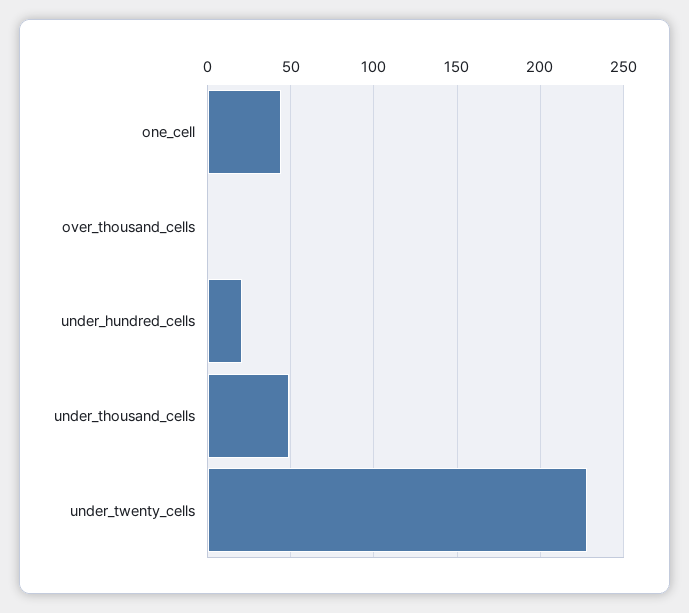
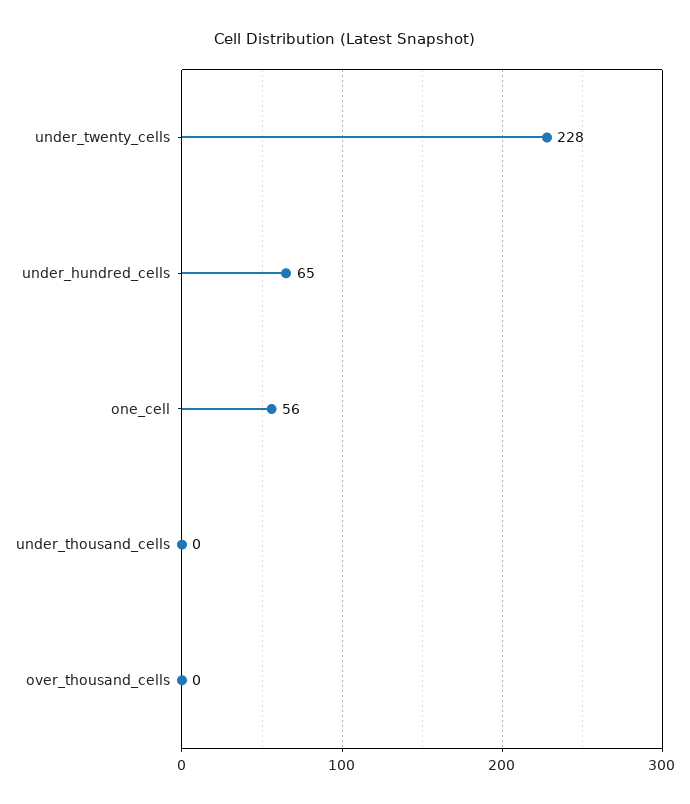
  {
-   "one_cell": 45,
+   "one_cell": 56,
    "over_thousand_cells": 0,
-   "under_hundred_cells": 20,
+   "under_hundred_cells": 65,
-   "under_thousand_cells": 50,
+   "under_thousand_cells": 0,
    "under_twenty_cells": 228
  }

